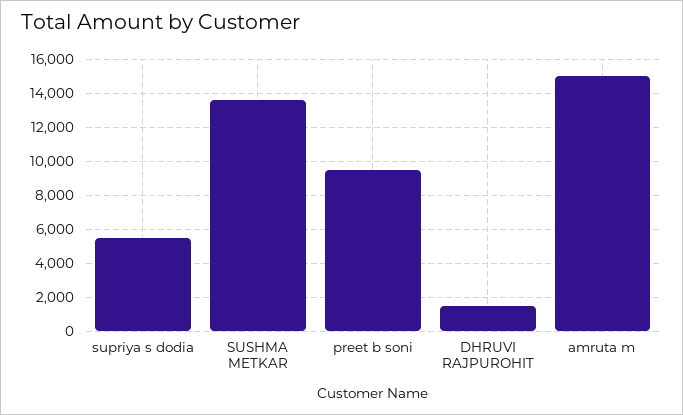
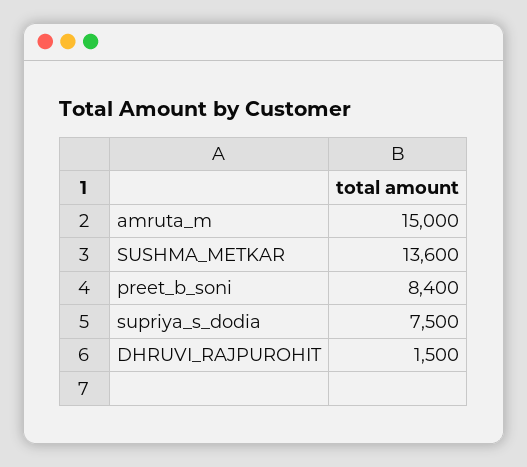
  {
-   "supriya s dodia": 5500,
+   "supriya s dodia": 7500,
    "SUSHMA METKAR": 13600,
-   "preet b soni": 9500,
+   "preet b soni": 8400,
    "DHRUVI RAJPUROHIT": 1500,
    "amruta m": 15000
  }

